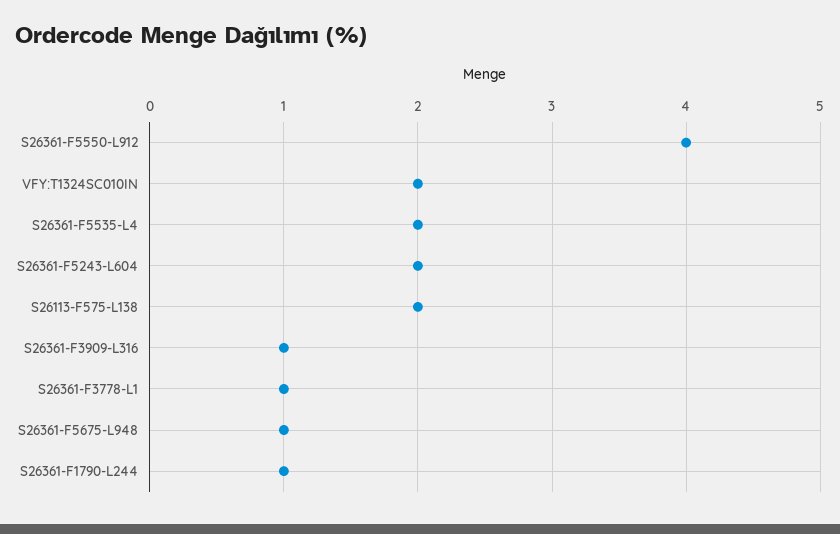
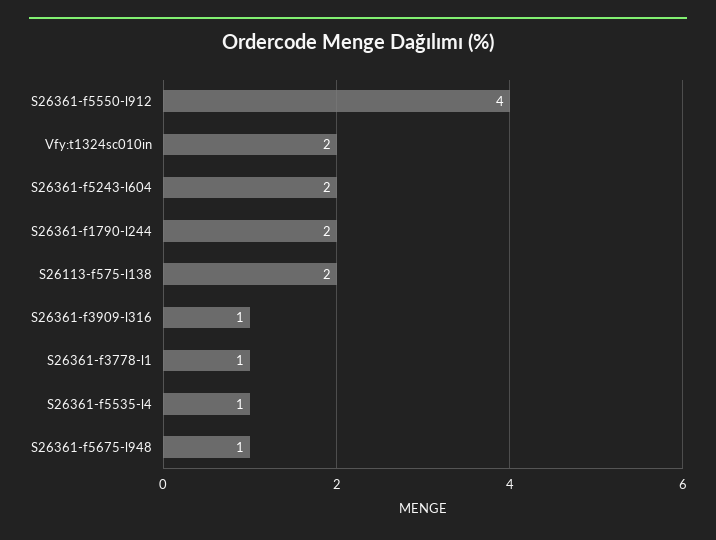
  {
    "S26361-F5550-L912": 4,
    "VFY:T1324SC010IN": 2,
-   "S26361-F5535-L4": 2,
+   "S26361-F5535-L4": 1,
    "S26361-F5243-L604": 2,
    "S26113-F575-L138": 2,
    "S26361-F3909-L316": 1,
    "S26361-F3778-L1": 1,
    "S26361-F5675-L948": 1,
-   "S26361-F1790-L244": 1
+   "S26361-F1790-L244": 2
  }

